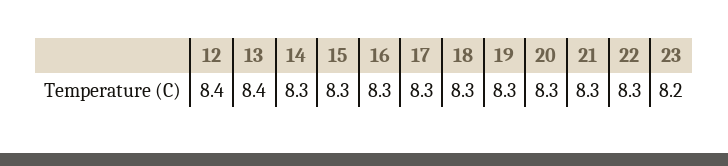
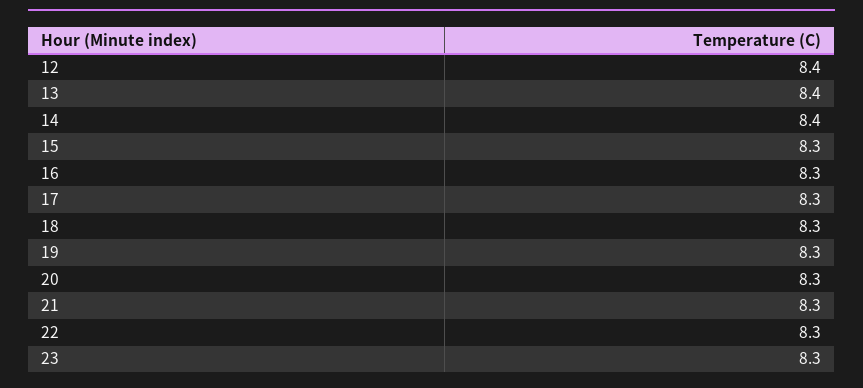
  {
    "12": 8.4,
    "13": 8.4,
-   "14": 8.3,
+   "14": 8.4,
    "15": 8.3,
    "16": 8.3,
    "17": 8.3,
    "18": 8.3,
    "19": 8.3,
    "20": 8.3,
    "21": 8.3,
    "22": 8.3,
-   "23": 8.2
+   "23": 8.3
  }

